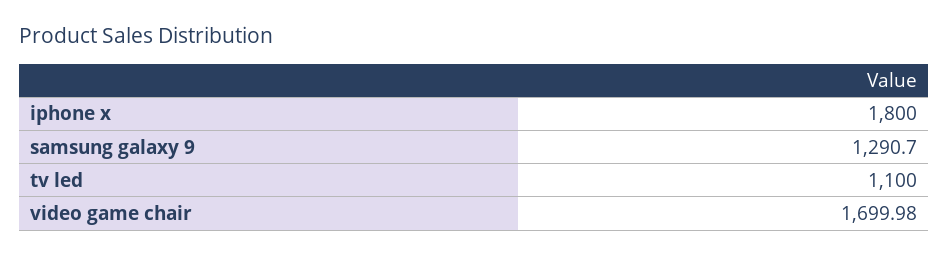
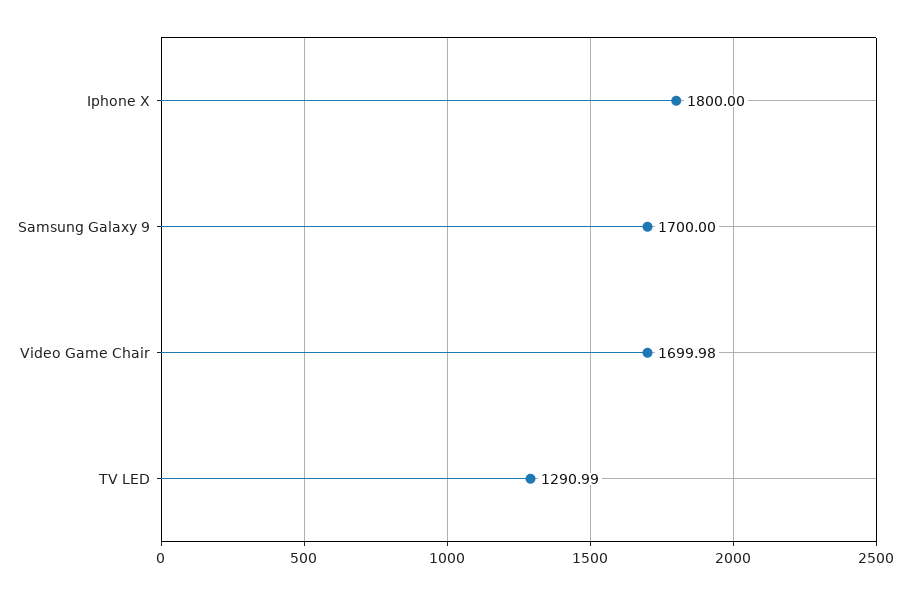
  {
    "iphone x": 1800,
-   "samsung galaxy 9": 1290.7,
+   "samsung galaxy 9": 1700,
-   "tv led": 1100,
+   "tv led": 1290.99,
    "video game chair": 1699.98
  }

